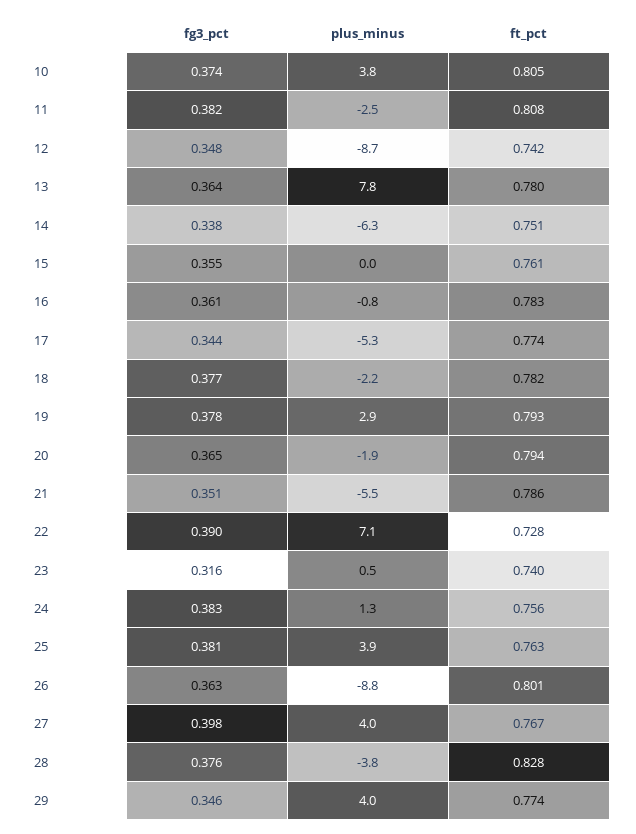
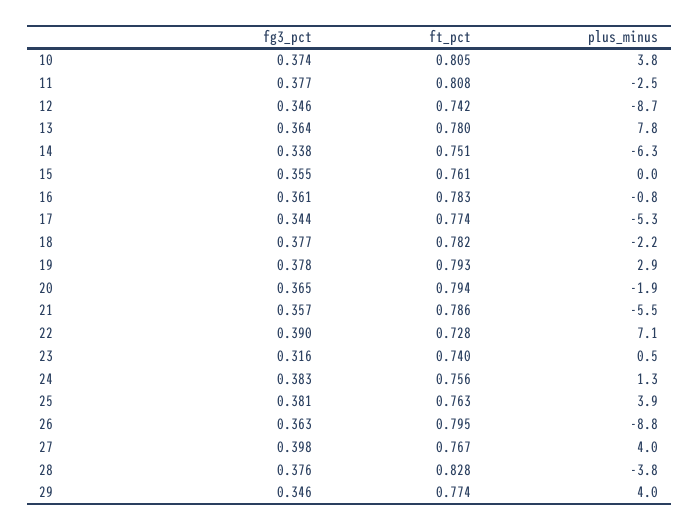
  {
    "fg3_pct": {
      "10": 0.374,
-     "11": 0.382,
+     "11": 0.377,
-     "12": 0.348,
+     "12": 0.346,
      "13": 0.364,
      "14": 0.338,
      "15": 0.355,
      "16": 0.361,
      "17": 0.344,
      "18": 0.377,
      "19": 0.378,
      "20": 0.365,
-     "21": 0.351,
+     "21": 0.357,
      "22": 0.39,
      "23": 0.316,
      "24": 0.383,
      "25": 0.381,
      "26": 0.363,
      "27": 0.398,
      "28": 0.376,
      "29": 0.346
    },
    "plus_minus": {
      "10": 3.8,
      "11": -2.5,
      "12": -8.7,
      "13": 7.8,
      "14": -6.3,
      "15": 0,
      "16": -0.8,
      "17": -5.3,
      "18": -2.2,
      "19": 2.9,
      "20": -1.9,
      "21": -5.5,
      "22": 7.1,
      "23": 0.5,
      "24": 1.3,
      "25": 3.9,
      "26": -8.8,
      "27": 4,
      "28": -3.8,
      "29": 4
    },
    "ft_pct": {
      "10": 0.805,
      "11": 0.808,
      "12": 0.742,
      "13": 0.78,
      "14": 0.751,
      "15": 0.761,
      "16": 0.783,
      "17": 0.774,
      "18": 0.782,
      "19": 0.793,
      "20": 0.794,
      "21": 0.786,
      "22": 0.728,
      "23": 0.74,
      "24": 0.756,
      "25": 0.763,
-     "26": 0.801,
+     "26": 0.795,
      "27": 0.767,
      "28": 0.828,
      "29": 0.774
    }
  }

